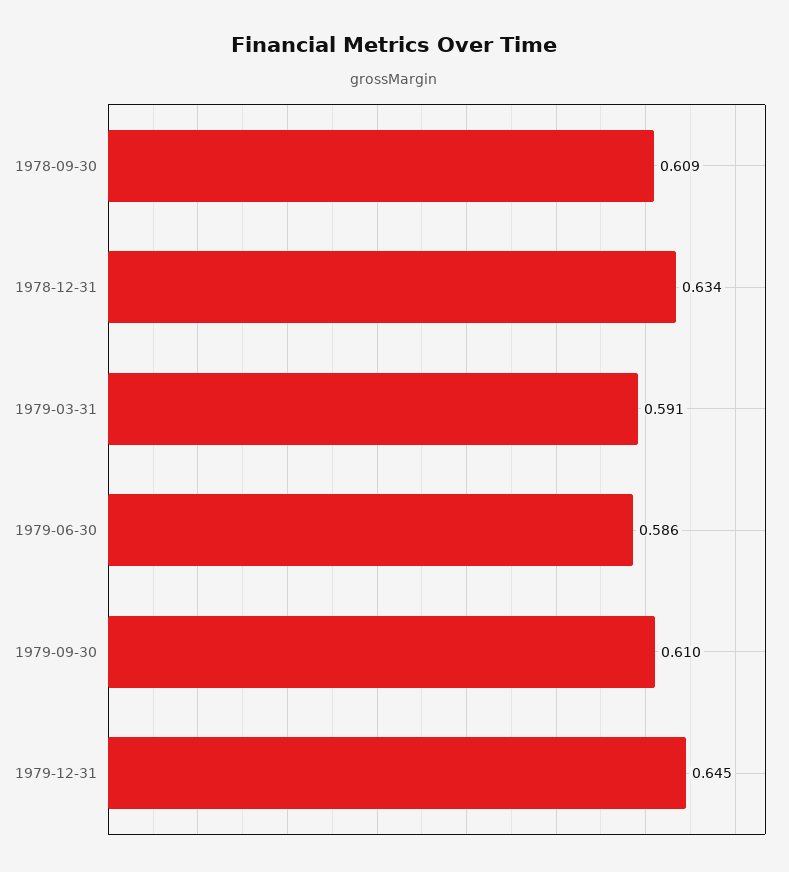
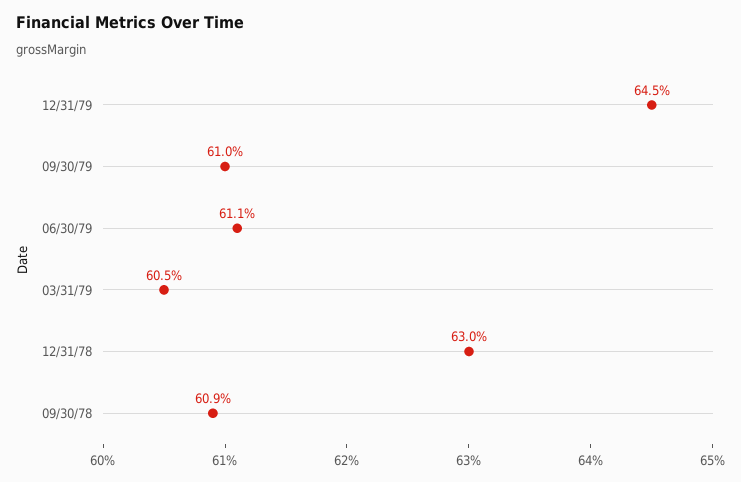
  {
    "1978-09-30": 0.609,
-   "1978-12-31": 0.634,
+   "1978-12-31": 0.63,
-   "1979-03-31": 0.591,
+   "1979-03-31": 0.605,
-   "1979-06-30": 0.586,
+   "1979-06-30": 0.611,
    "1979-09-30": 0.61,
    "1979-12-31": 0.645
  }

